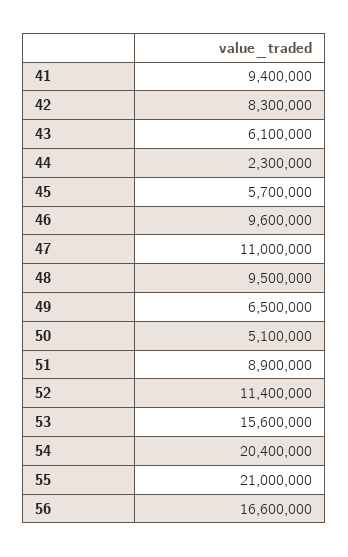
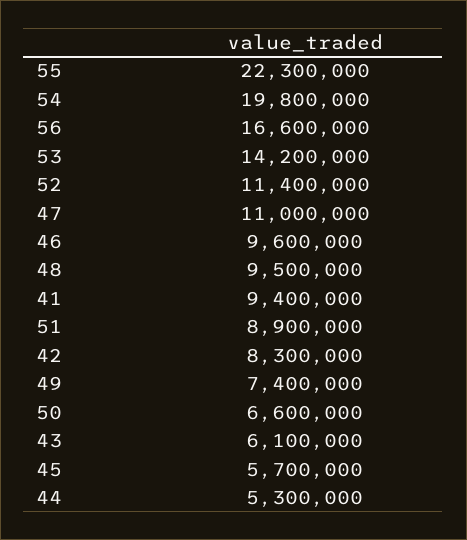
  {
    "41": 9400000,
    "42": 8300000,
    "43": 6100000,
-   "44": 2300000,
+   "44": 5300000,
    "45": 5700000,
    "46": 9600000,
    "47": 11000000,
    "48": 9500000,
-   "49": 6500000,
+   "49": 7400000,
-   "50": 5100000,
+   "50": 6600000,
    "51": 8900000,
    "52": 11400000,
-   "53": 15600000,
+   "53": 14200000,
-   "54": 20400000,
+   "54": 19800000,
-   "55": 21000000,
+   "55": 22300000,
    "56": 16600000
  }

